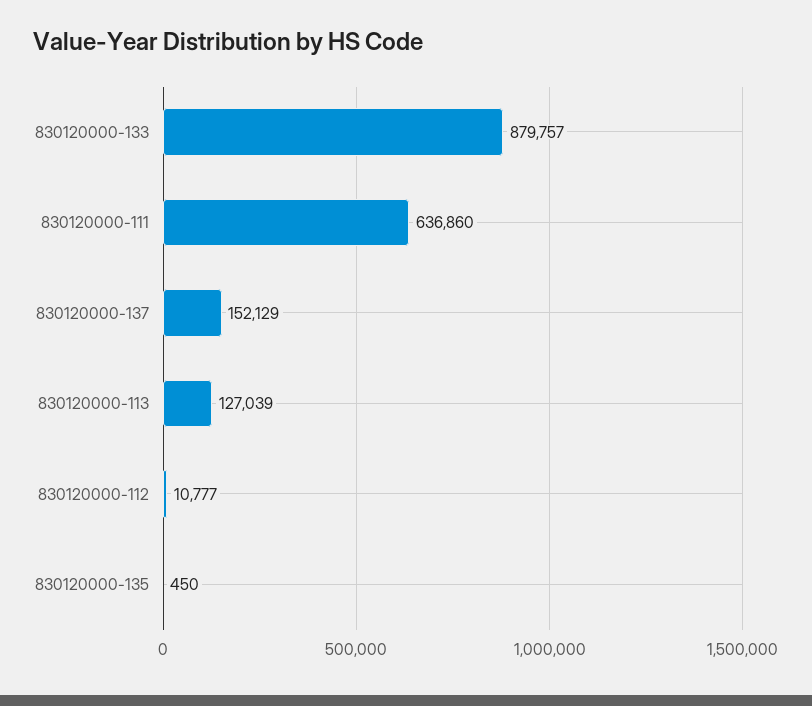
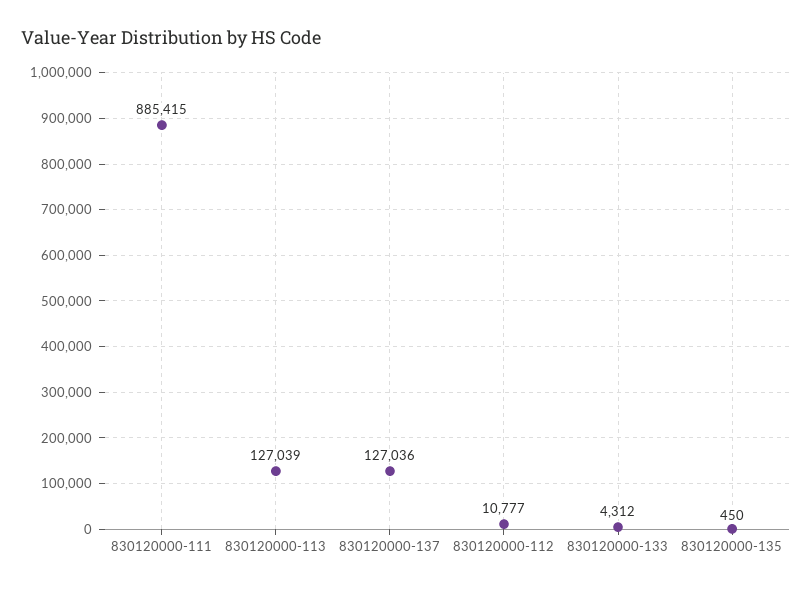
  {
-   "830120000-133": 879757,
+   "830120000-133": 4312,
-   "830120000-111": 636860,
+   "830120000-111": 885415,
-   "830120000-137": 152129,
+   "830120000-137": 127036,
    "830120000-113": 127039,
    "830120000-112": 10777,
    "830120000-135": 450
  }

